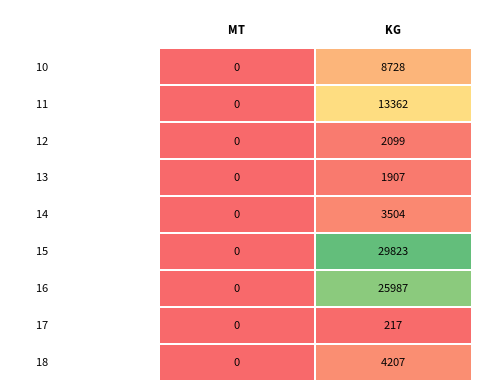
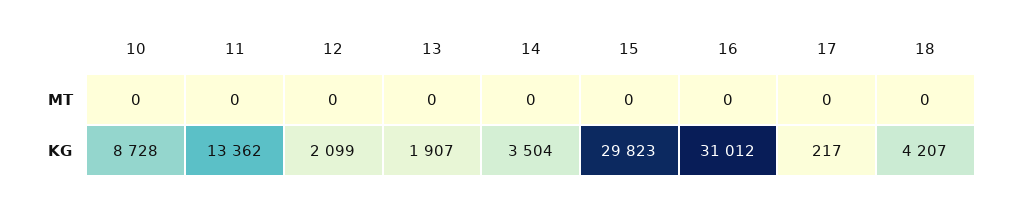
  {
    "MT": {
      "10": 0,
      "11": 0,
      "12": 0,
      "13": 0,
      "14": 0,
      "15": 0,
      "16": 0,
      "17": 0,
      "18": 0
    },
    "KG": {
      "10": 8728,
      "11": 13362,
      "12": 2099,
      "13": 1907,
      "14": 3504,
      "15": 29823,
-     "16": 25987,
+     "16": 31012,
      "17": 217,
      "18": 4207
    }
  }

